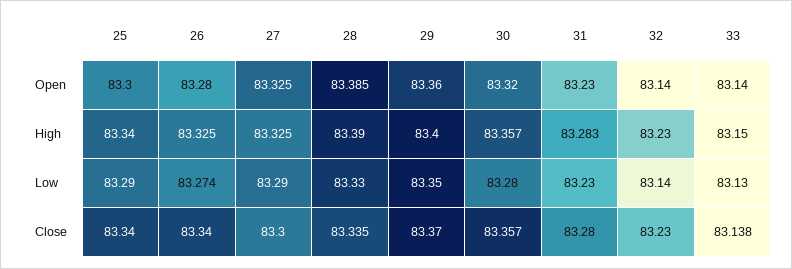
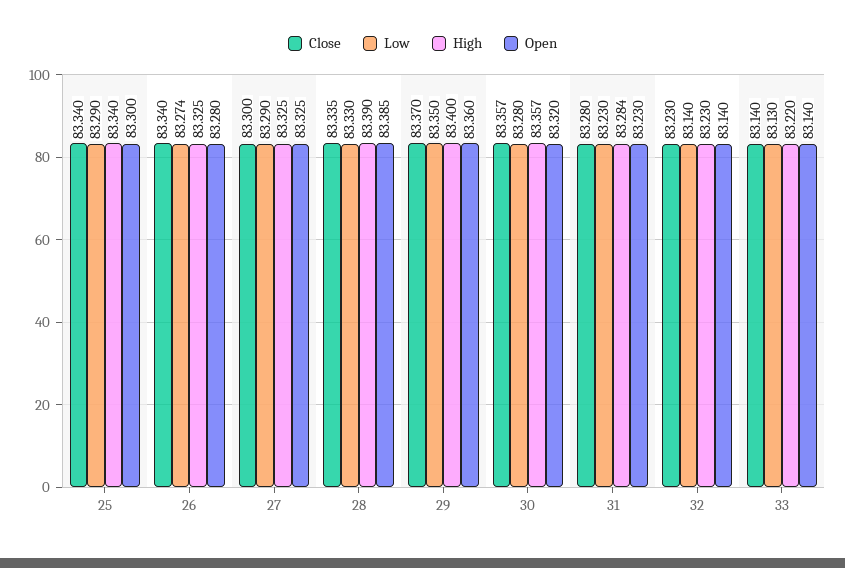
  {
    "Open": {
      "25": 83.3,
      "26": 83.28,
      "27": 83.325,
      "28": 83.385,
      "29": 83.36,
      "30": 83.32,
      "31": 83.23,
      "32": 83.14,
      "33": 83.14
    },
    "High": {
      "25": 83.34,
      "26": 83.325,
      "27": 83.325,
      "28": 83.39,
      "29": 83.4,
      "30": 83.357,
-     "31": 83.283,
+     "31": 83.284,
      "32": 83.23,
-     "33": 83.15
+     "33": 83.22
    },
    "Low": {
      "25": 83.29,
      "26": 83.274,
      "27": 83.29,
      "28": 83.33,
      "29": 83.35,
      "30": 83.28,
      "31": 83.23,
      "32": 83.14,
      "33": 83.13
    },
    "Close": {
      "25": 83.34,
      "26": 83.34,
      "27": 83.3,
      "28": 83.335,
      "29": 83.37,
      "30": 83.357,
      "31": 83.28,
      "32": 83.23,
-     "33": 83.138
+     "33": 83.14
    }
  }

